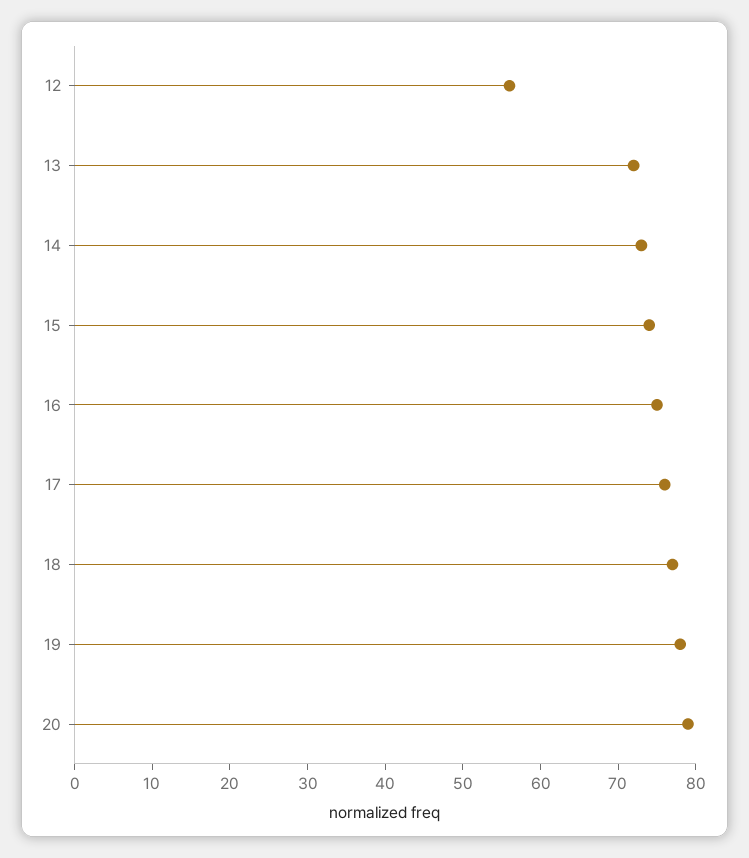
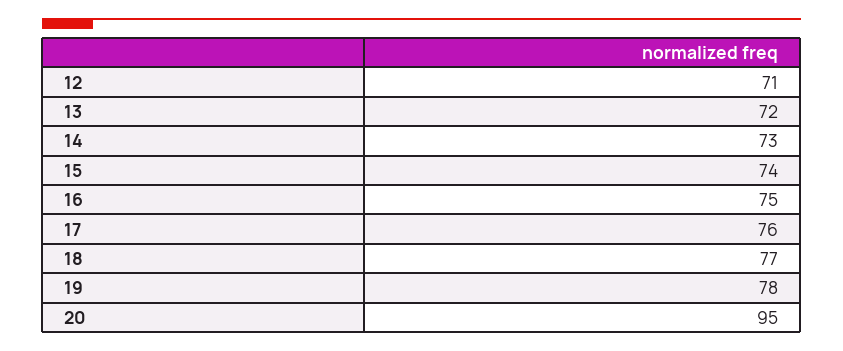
  {
-   "12": 55,
+   "12": 71,
    "13": 72,
    "14": 73,
    "15": 74,
    "16": 75,
    "17": 76,
    "18": 77,
    "19": 78,
-   "20": 80
+   "20": 95
  }

